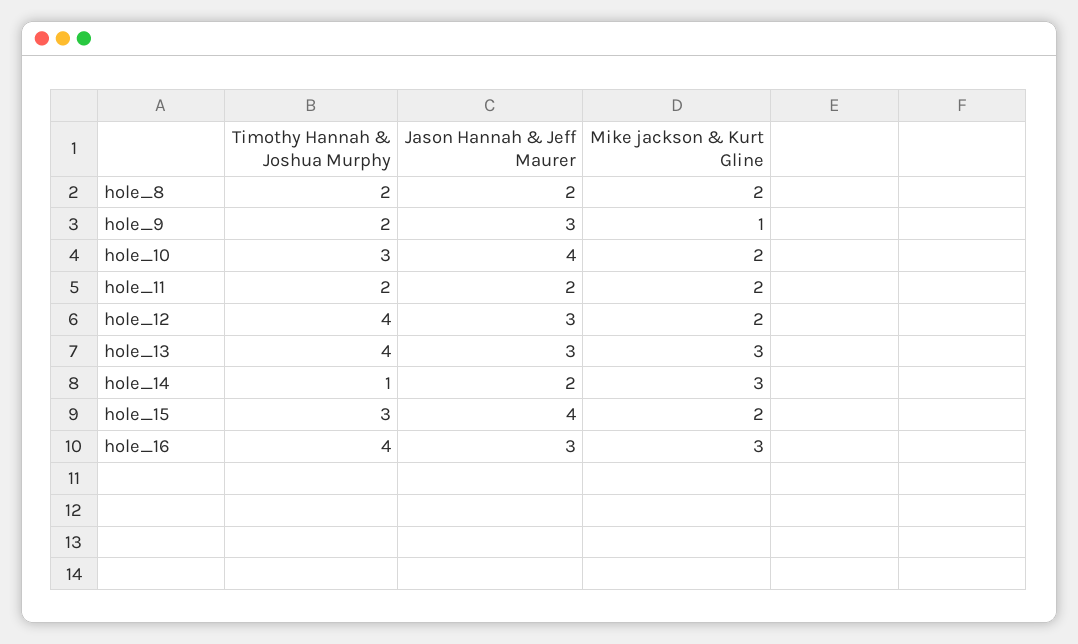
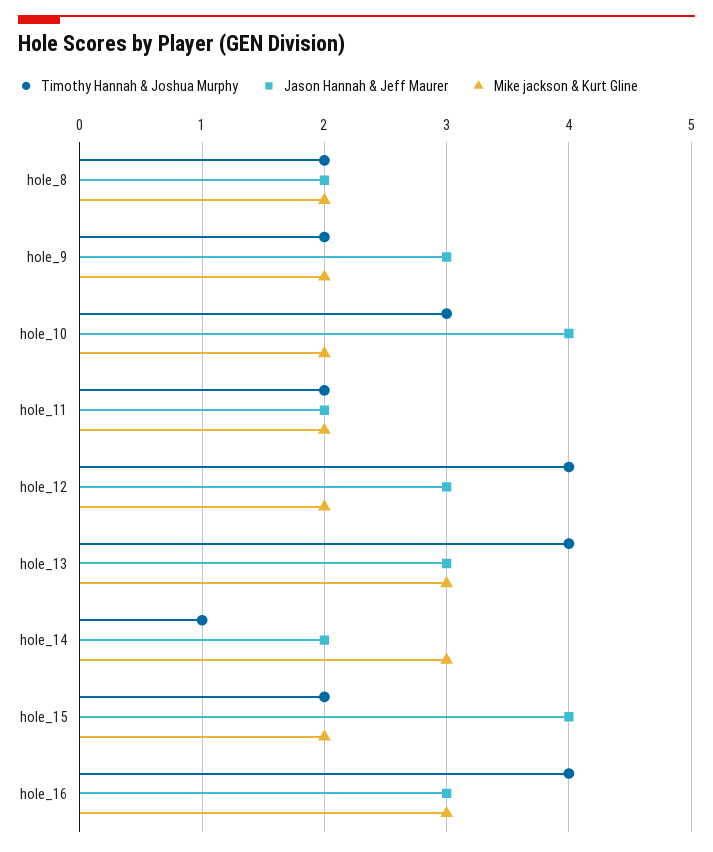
  {
    "Timothy Hannah & Joshua Murphy": {
      "hole_8": 2,
      "hole_9": 2,
      "hole_10": 3,
      "hole_11": 2,
      "hole_12": 4,
      "hole_13": 4,
      "hole_14": 1,
-     "hole_15": 3,
+     "hole_15": 2,
      "hole_16": 4
    },
    "Jason Hannah & Jeff Maurer": {
      "hole_8": 2,
      "hole_9": 3,
      "hole_10": 4,
      "hole_11": 2,
      "hole_12": 3,
      "hole_13": 3,
      "hole_14": 2,
      "hole_15": 4,
      "hole_16": 3
    },
    "Mike jackson & Kurt Gline": {
      "hole_8": 2,
-     "hole_9": 1,
+     "hole_9": 2,
      "hole_10": 2,
      "hole_11": 2,
      "hole_12": 2,
      "hole_13": 3,
      "hole_14": 3,
      "hole_15": 2,
      "hole_16": 3
    }
  }

